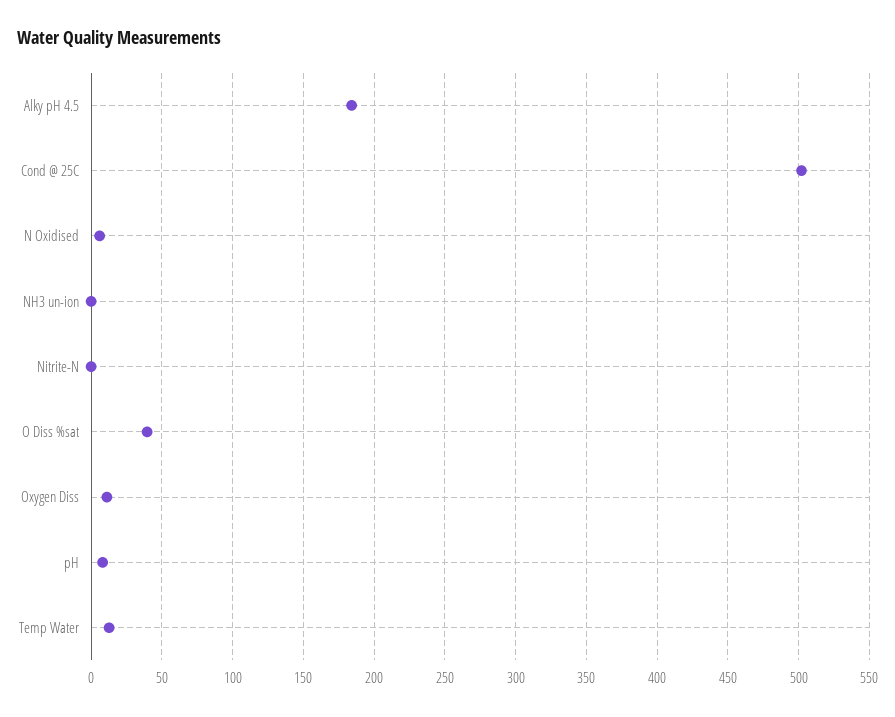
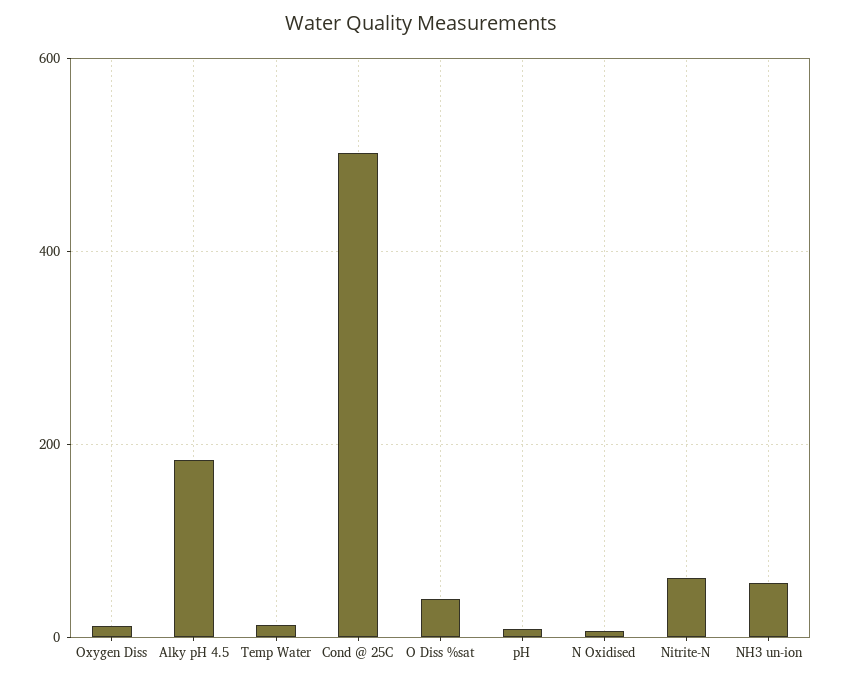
  {
    "Alky pH 4.5": 185,
    "Cond @ 25C": 500,
    "N Oxidised": 5,
-   "NH3 un-ion": 0,
+   "NH3 un-ion": 60,
-   "Nitrite-N": 0,
+   "Nitrite-N": 60,
    "O Diss %sat": 40,
    "Oxygen Diss": 10,
    "pH": 10,
    "Temp Water": 15
  }

